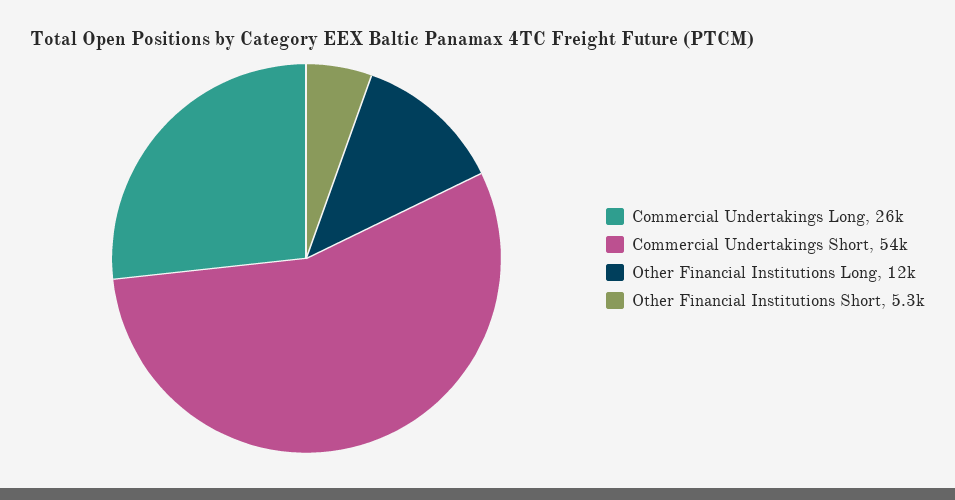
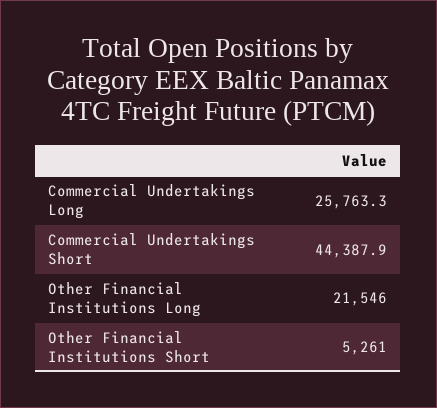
  {
    "Commercial Undertakings Long": 25763.3,
-   "Commercial Undertakings Short": 54000,
+   "Commercial Undertakings Short": 44387.9,
-   "Other Financial Institutions Long": 12000,
+   "Other Financial Institutions Long": 21546,
    "Other Financial Institutions Short": 5261
  }

